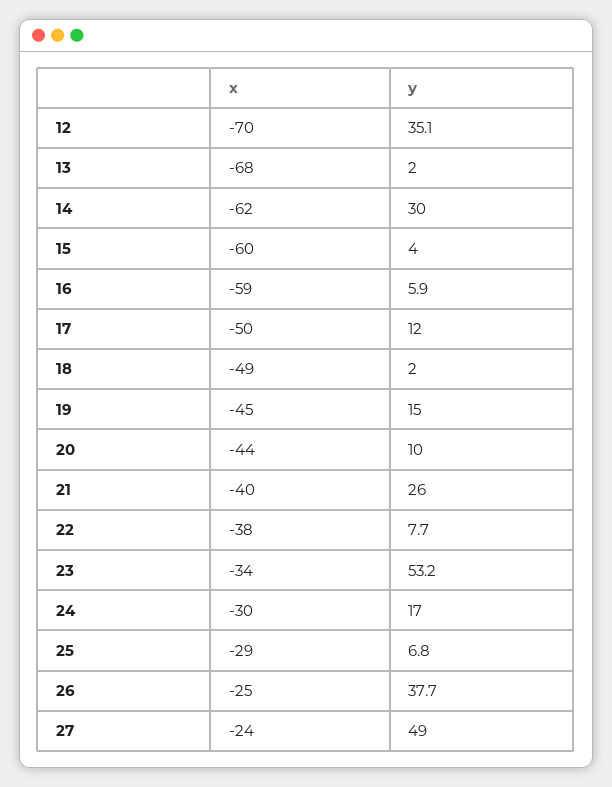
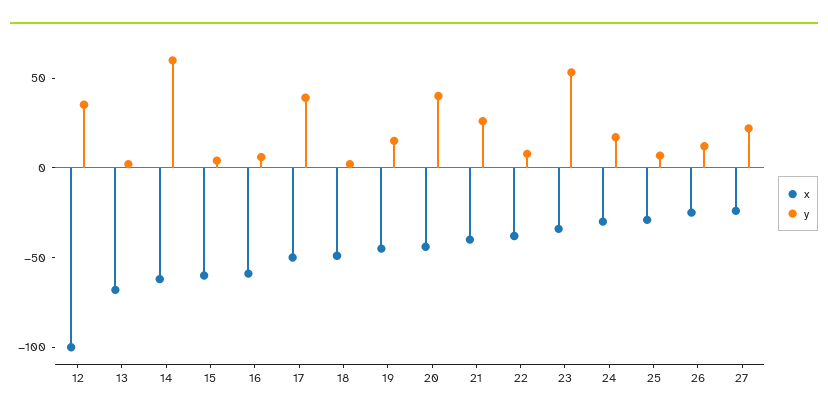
  {
    "x": {
-     "12": -70,
+     "12": -100,
      "13": -68,
      "14": -62,
      "15": -60,
      "16": -59,
      "17": -50,
      "18": -49,
      "19": -45,
      "20": -44,
      "21": -40,
      "22": -38,
      "23": -34,
      "24": -30,
      "25": -29,
      "26": -25,
      "27": -24
    },
    "y": {
      "12": 35.1,
      "13": 2,
-     "14": 30,
+     "14": 60,
      "15": 4,
      "16": 5.9,
-     "17": 12,
+     "17": 40,
      "18": 2,
      "19": 15,
-     "20": 10,
+     "20": 40,
      "21": 26,
      "22": 7.7,
      "23": 53.2,
      "24": 17,
      "25": 6.8,
-     "26": 37.7,
+     "26": 10,
-     "27": 49
+     "27": 20
    }
  }

